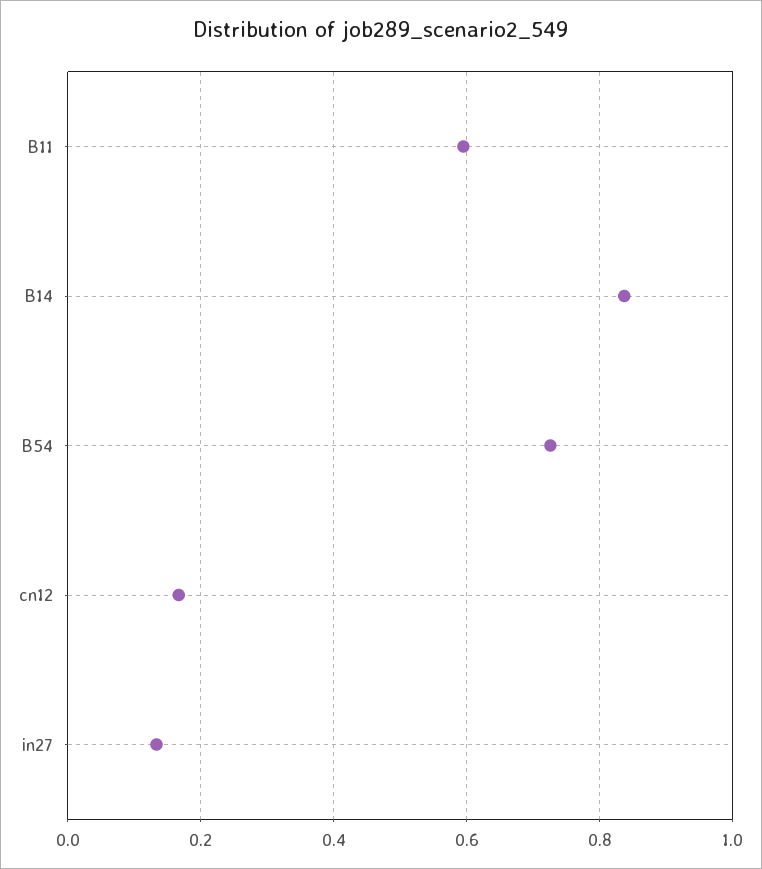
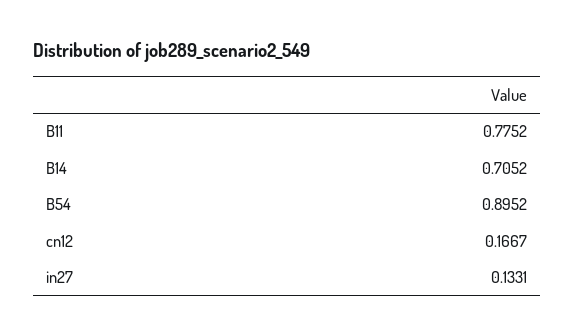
  {
-   "B11": 0.6,
+   "B11": 0.7752,
-   "B14": 0.84,
+   "B14": 0.7052,
-   "B54": 0.72,
+   "B54": 0.8952,
    "cn12": 0.1667,
    "in27": 0.1331
  }

